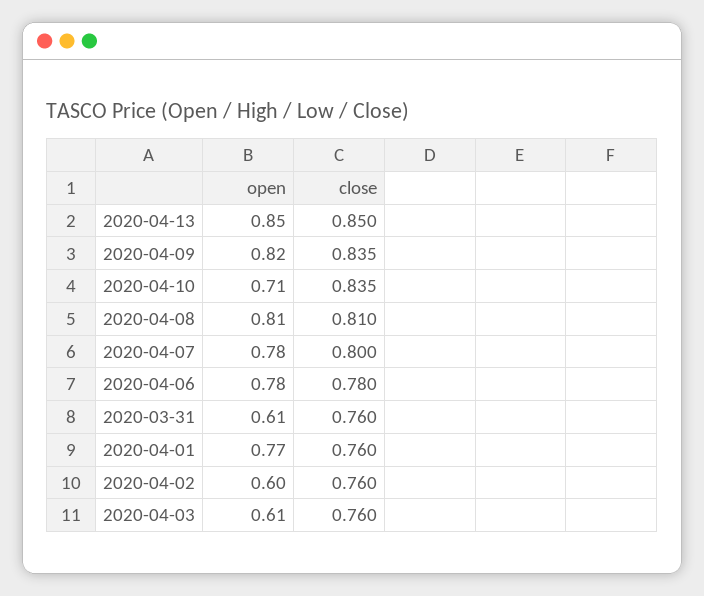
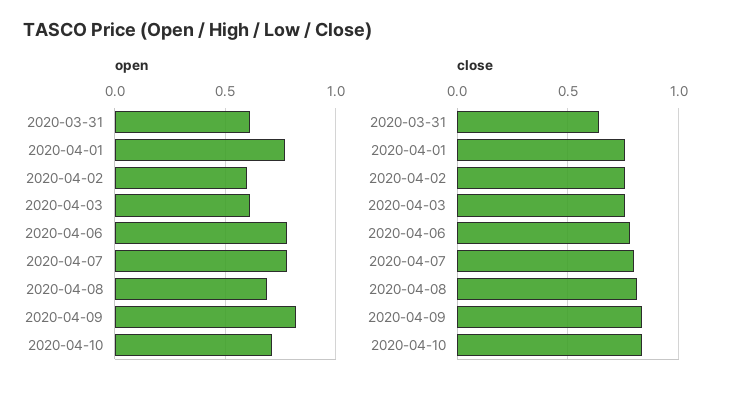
  {
    "open": {
-     "2020-04-13": 0.85,
      "2020-04-09": 0.82,
      "2020-04-10": 0.71,
-     "2020-04-08": 0.81,
+     "2020-04-08": 0.7,
      "2020-04-07": 0.78,
      "2020-04-06": 0.78,
      "2020-03-31": 0.61,
      "2020-04-01": 0.77,
      "2020-04-02": 0.6,
      "2020-04-03": 0.61
    },
    "close": {
-     "2020-04-13": 0.85,
      "2020-04-09": 0.835,
      "2020-04-10": 0.835,
      "2020-04-08": 0.81,
      "2020-04-07": 0.8,
      "2020-04-06": 0.78,
-     "2020-03-31": 0.76,
+     "2020-03-31": 0.65,
      "2020-04-01": 0.76,
      "2020-04-02": 0.76,
      "2020-04-03": 0.76
    }
  }

